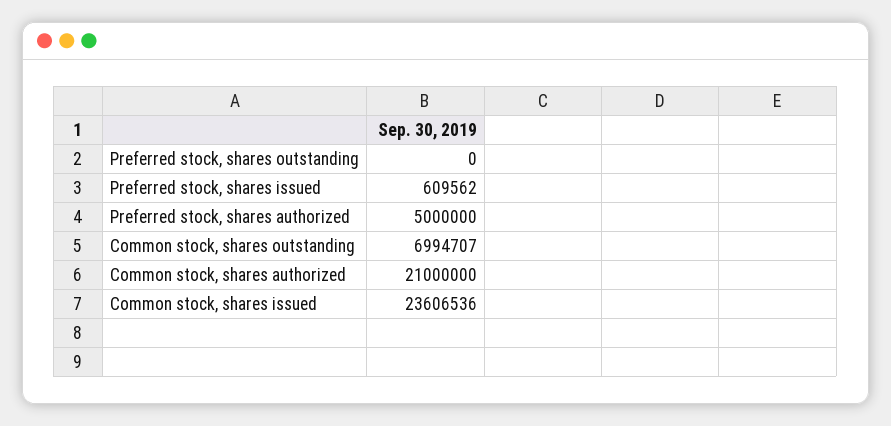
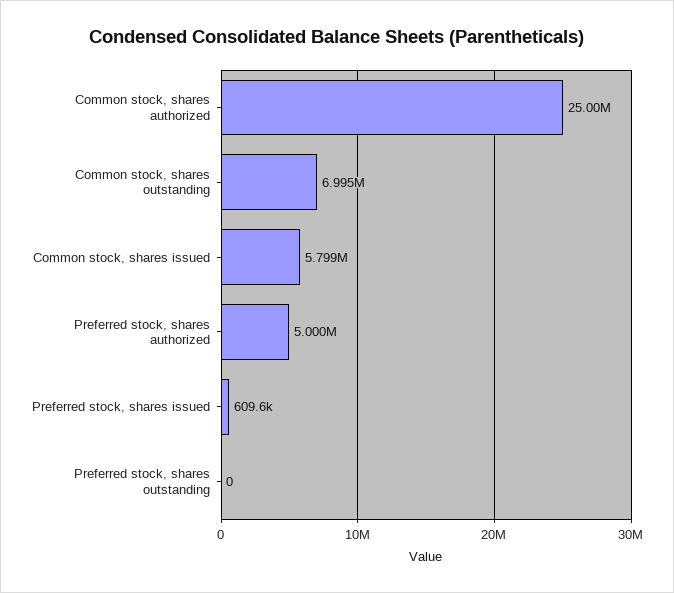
  {
    "Preferred stock, shares outstanding": 0,
    "Preferred stock, shares issued": 609562,
    "Preferred stock, shares authorized": 5000000,
    "Common stock, shares outstanding": 6994707,
-   "Common stock, shares authorized": 21000000,
+   "Common stock, shares authorized": 25000000,
-   "Common stock, shares issued": 23606536
+   "Common stock, shares issued": 5799000
  }

